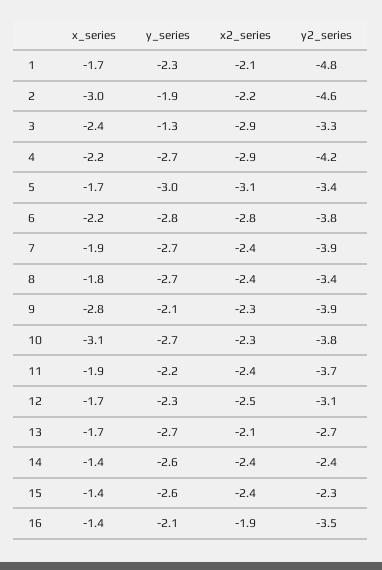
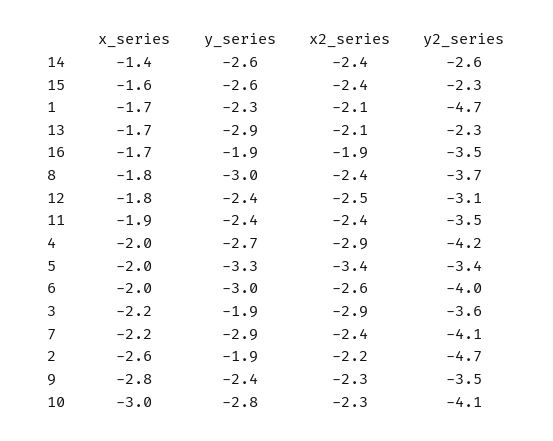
  {
    "x_series": {
      "1": -1.7,
-     "2": -3,
+     "2": -2.6,
-     "3": -2.4,
+     "3": -2.2,
-     "4": -2.2,
+     "4": -2,
-     "5": -1.7,
+     "5": -2,
-     "6": -2.2,
+     "6": -2,
-     "7": -1.9,
+     "7": -2.2,
      "8": -1.8,
      "9": -2.8,
-     "10": -3.1,
+     "10": -3,
      "11": -1.9,
-     "12": -1.7,
+     "12": -1.8,
      "13": -1.7,
      "14": -1.4,
-     "15": -1.4,
+     "15": -1.6,
-     "16": -1.4
+     "16": -1.7
    },
    "y_series": {
      "1": -2.3,
      "2": -1.9,
-     "3": -1.3,
+     "3": -1.9,
      "4": -2.7,
-     "5": -3,
+     "5": -3.3,
-     "6": -2.8,
+     "6": -3,
-     "7": -2.7,
+     "7": -2.9,
-     "8": -2.7,
+     "8": -3,
-     "9": -2.1,
+     "9": -2.4,
-     "10": -2.7,
+     "10": -2.8,
-     "11": -2.2,
+     "11": -2.4,
-     "12": -2.3,
+     "12": -2.4,
-     "13": -2.7,
+     "13": -2.9,
      "14": -2.6,
      "15": -2.6,
-     "16": -2.1
+     "16": -1.9
    },
    "x2_series": {
      "1": -2.1,
      "2": -2.2,
      "3": -2.9,
      "4": -2.9,
-     "5": -3.1,
+     "5": -3.4,
-     "6": -2.8,
+     "6": -2.6,
      "7": -2.4,
      "8": -2.4,
      "9": -2.3,
      "10": -2.3,
      "11": -2.4,
      "12": -2.5,
      "13": -2.1,
      "14": -2.4,
      "15": -2.4,
      "16": -1.9
    },
    "y2_series": {
-     "1": -4.8,
+     "1": -4.7,
-     "2": -4.6,
+     "2": -4.7,
-     "3": -3.3,
+     "3": -3.6,
      "4": -4.2,
      "5": -3.4,
-     "6": -3.8,
+     "6": -4,
-     "7": -3.9,
+     "7": -4.1,
-     "8": -3.4,
+     "8": -3.7,
-     "9": -3.9,
+     "9": -3.5,
-     "10": -3.8,
+     "10": -4.1,
-     "11": -3.7,
+     "11": -3.5,
      "12": -3.1,
-     "13": -2.7,
+     "13": -2.3,
-     "14": -2.4,
+     "14": -2.6,
      "15": -2.3,
      "16": -3.5
    }
  }

